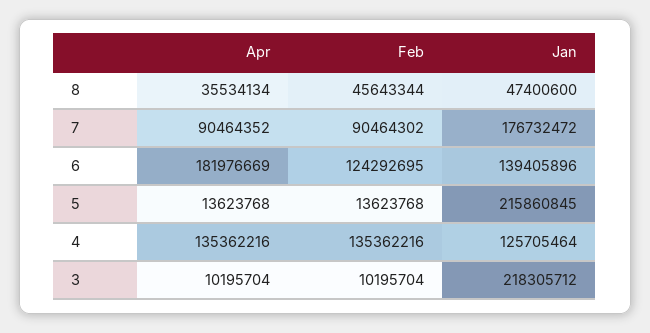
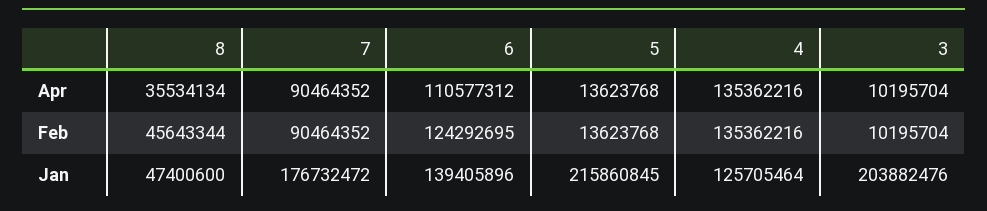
  {
    "Apr": {
      "8": 35534134,
      "7": 90464352,
-     "6": 181976669,
+     "6": 110577312,
      "5": 13623768,
      "4": 135362216,
      "3": 10195704
    },
    "Feb": {
      "8": 45643344,
-     "7": 90464302,
+     "7": 90464352,
      "6": 124292695,
      "5": 13623768,
      "4": 135362216,
      "3": 10195704
    },
    "Jan": {
      "8": 47400600,
      "7": 176732472,
      "6": 139405896,
      "5": 215860845,
      "4": 125705464,
-     "3": 218305712
+     "3": 203882476
    }
  }

